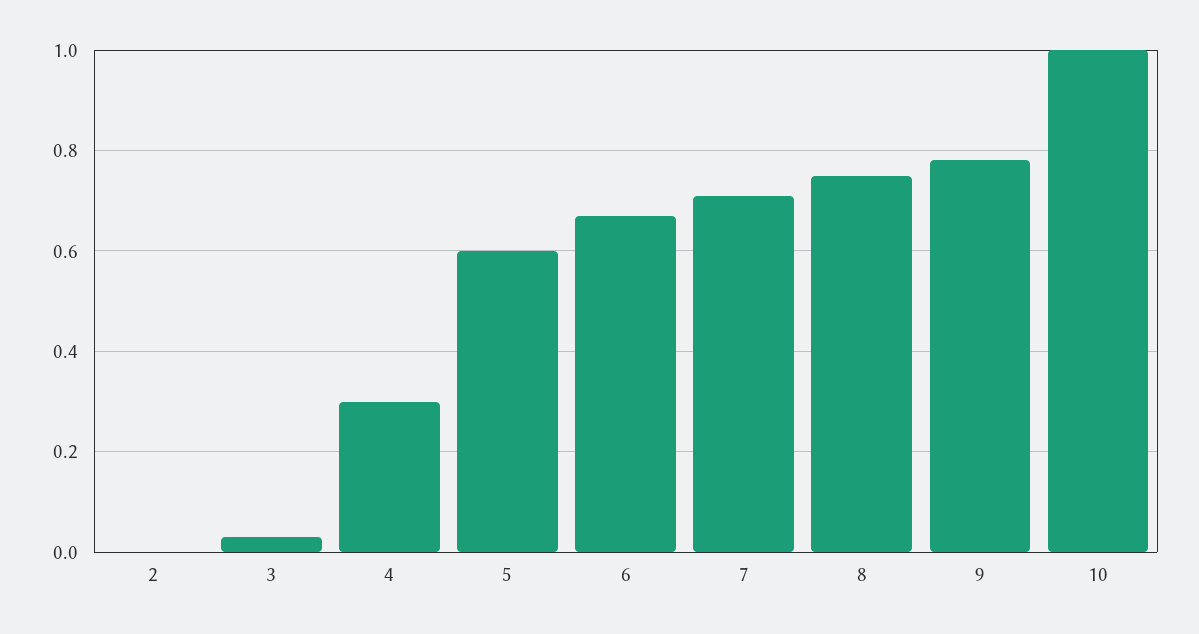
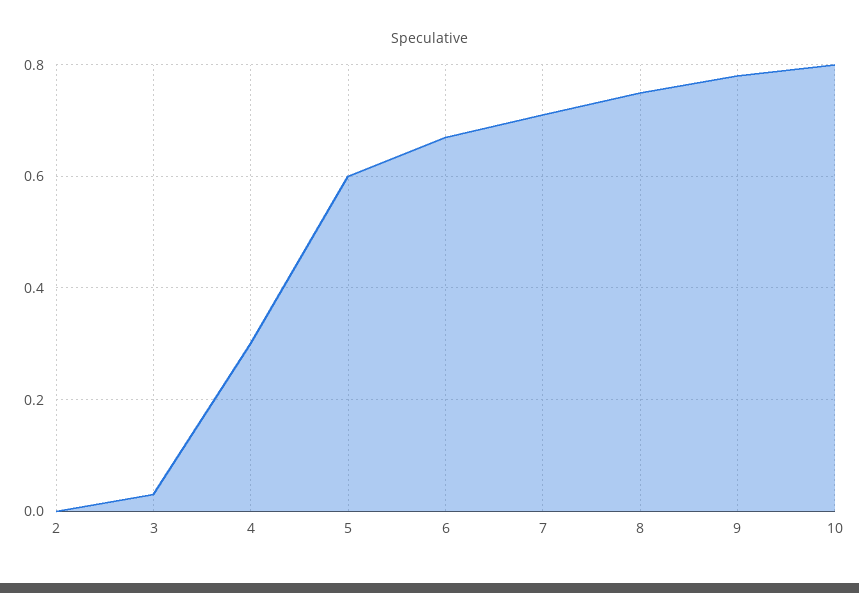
  {
    "2": 0,
    "3": 0.05,
    "4": 0.3,
    "5": 0.6,
    "6": 0.65,
    "7": 0.7,
    "8": 0.75,
    "9": 0.8,
-   "10": 1
+   "10": 0.8
  }

